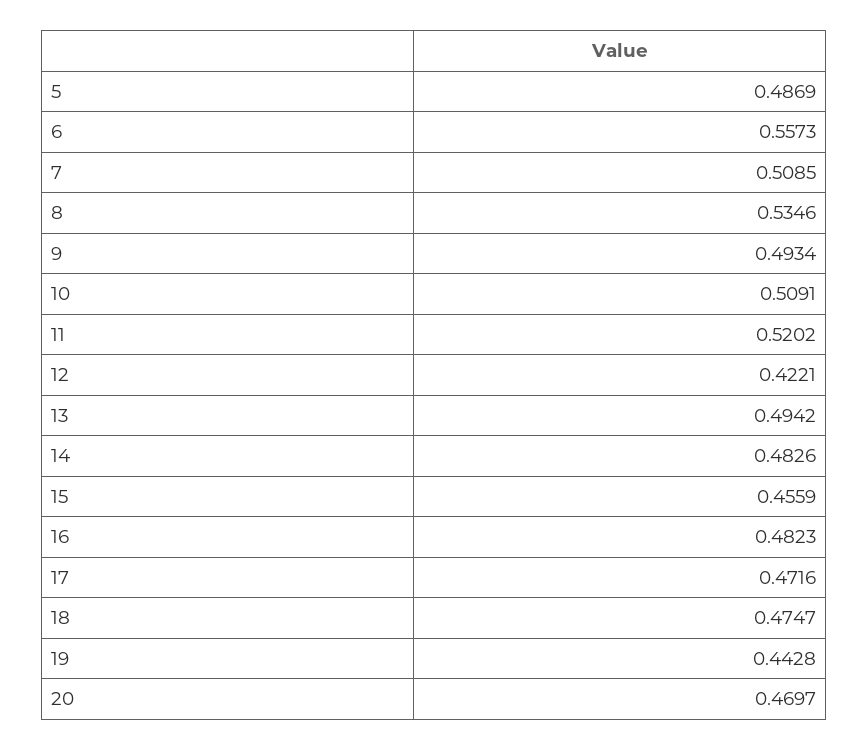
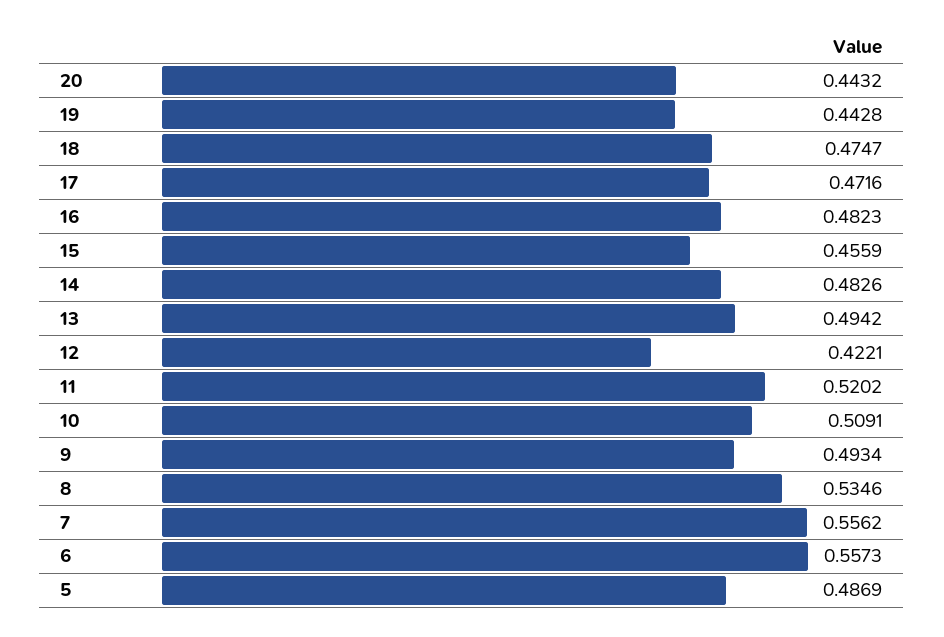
  {
    "5": 0.4869,
    "6": 0.5573,
-   "7": 0.5085,
+   "7": 0.5562,
    "8": 0.5346,
    "9": 0.4934,
    "10": 0.5091,
    "11": 0.5202,
    "12": 0.4221,
    "13": 0.4942,
    "14": 0.4826,
    "15": 0.4559,
    "16": 0.4823,
    "17": 0.4716,
    "18": 0.4747,
    "19": 0.4428,
-   "20": 0.4697
+   "20": 0.4432
  }

